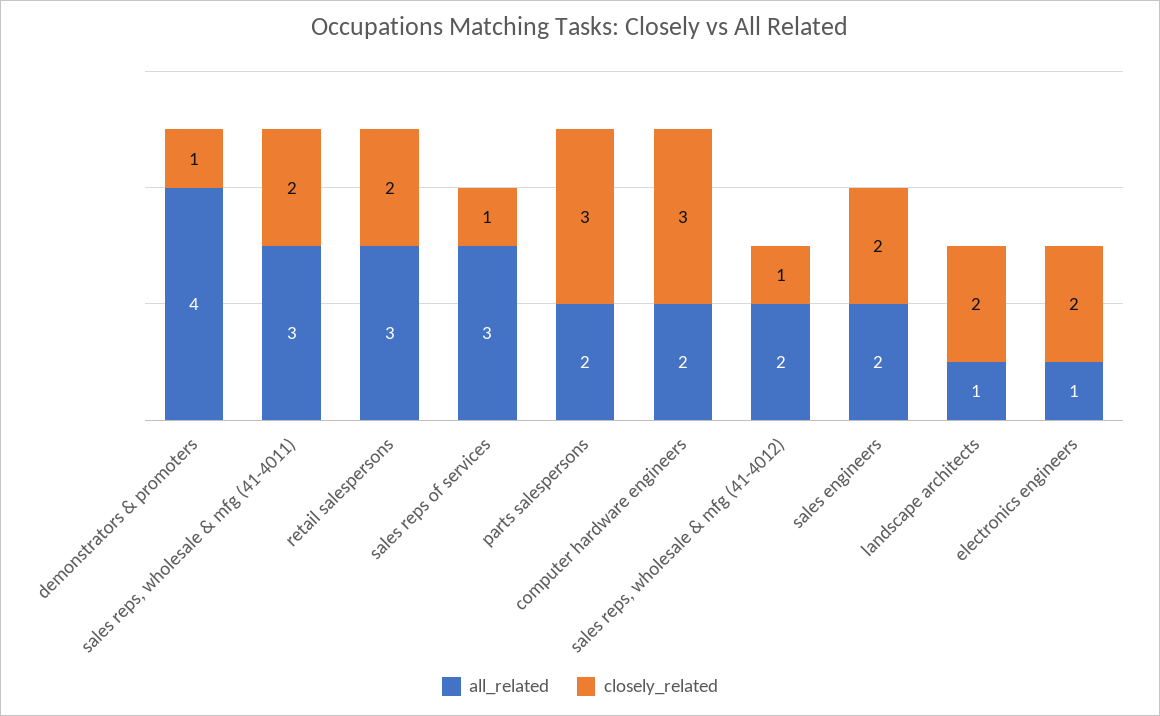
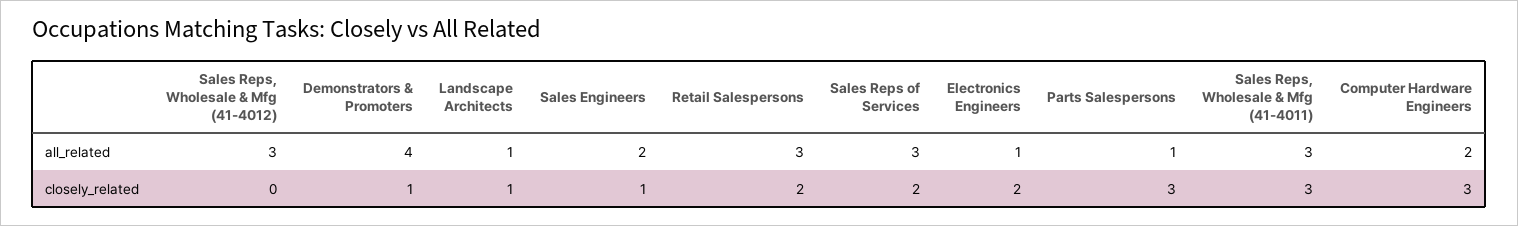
  {
    "all_related": {
      "demonstrators & promoters": 4,
      "sales reps, wholesale & mfg (41-4011)": 3,
      "retail salespersons": 3,
      "sales reps of services": 3,
-     "parts salespersons": 2,
+     "parts salespersons": 1,
      "computer hardware engineers": 2,
-     "sales reps, wholesale & mfg (41-4012)": 2,
+     "sales reps, wholesale & mfg (41-4012)": 3,
      "sales engineers": 2,
      "landscape architects": 1,
      "electronics engineers": 1
    },
    "closely_related": {
      "demonstrators & promoters": 1,
-     "sales reps, wholesale & mfg (41-4011)": 2,
+     "sales reps, wholesale & mfg (41-4011)": 3,
      "retail salespersons": 2,
-     "sales reps of services": 1,
+     "sales reps of services": 2,
      "parts salespersons": 3,
      "computer hardware engineers": 3,
-     "sales reps, wholesale & mfg (41-4012)": 1,
+     "sales reps, wholesale & mfg (41-4012)": 0,
-     "sales engineers": 2,
+     "sales engineers": 1,
-     "landscape architects": 2,
+     "landscape architects": 1,
      "electronics engineers": 2
    }
  }

